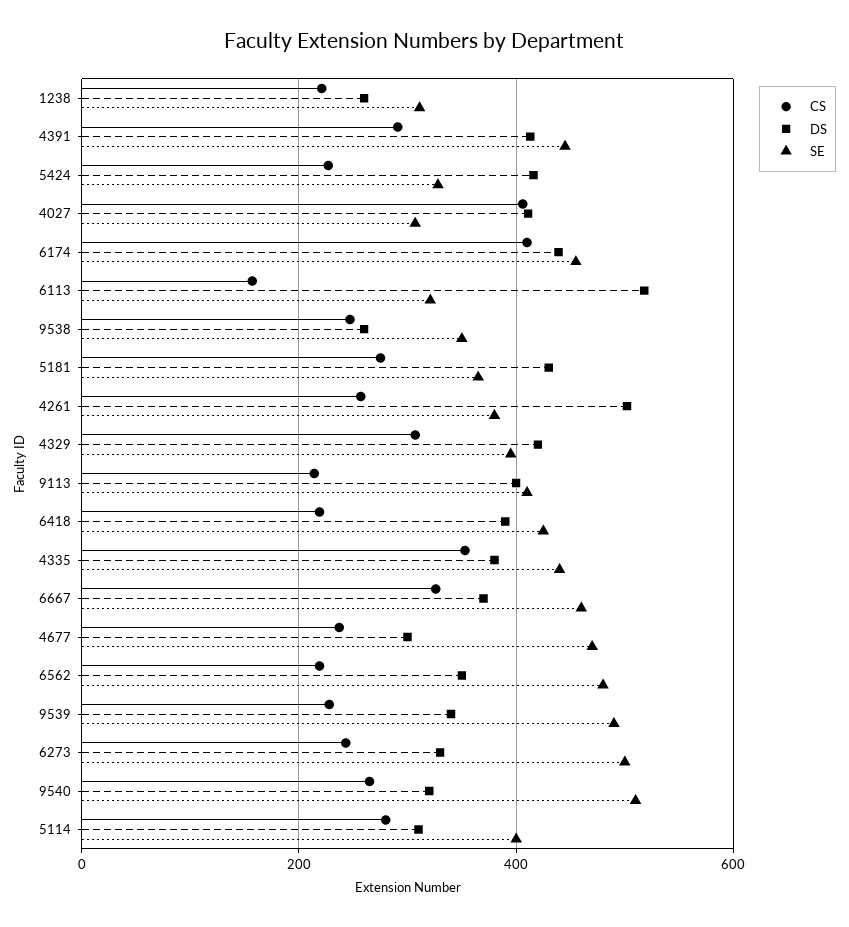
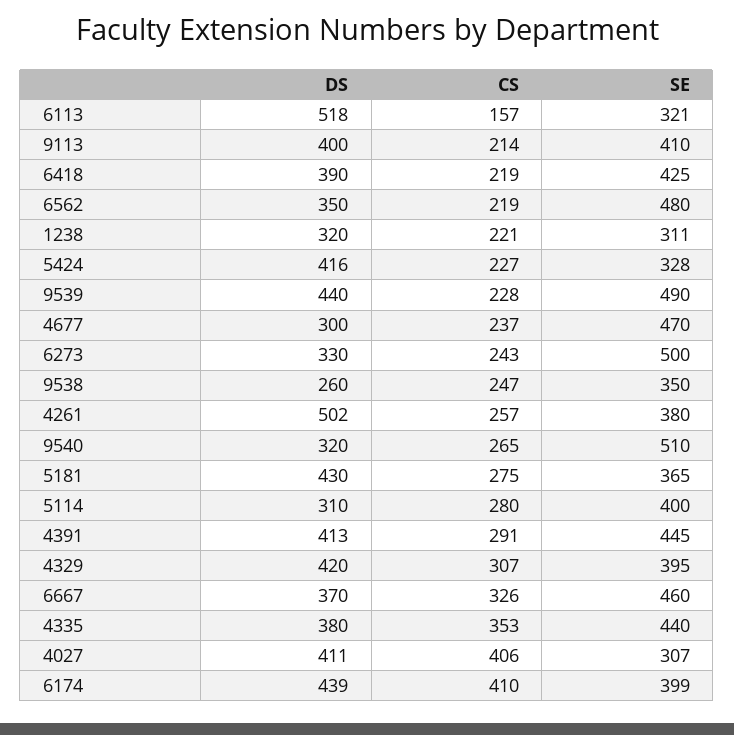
  {
    "CS": {
      "1238": 221,
      "4391": 291,
      "5424": 227,
      "4027": 406,
      "6174": 410,
      "6113": 157,
      "9538": 247,
      "5181": 275,
      "4261": 257,
      "4329": 307,
      "9113": 214,
      "6418": 219,
      "4335": 353,
      "6667": 326,
      "4677": 237,
      "6562": 219,
      "9539": 228,
      "6273": 243,
      "9540": 265,
      "5114": 280
    },
    "DS": {
-     "1238": 260,
+     "1238": 320,
      "4391": 413,
      "5424": 416,
      "4027": 411,
      "6174": 439,
      "6113": 518,
      "9538": 260,
      "5181": 430,
      "4261": 502,
      "4329": 420,
      "9113": 400,
      "6418": 390,
      "4335": 380,
      "6667": 370,
      "4677": 300,
      "6562": 350,
-     "9539": 340,
+     "9539": 440,
      "6273": 330,
      "9540": 320,
      "5114": 310
    },
    "SE": {
      "1238": 311,
      "4391": 445,
      "5424": 328,
      "4027": 307,
-     "6174": 460,
+     "6174": 399,
      "6113": 321,
      "9538": 350,
      "5181": 365,
      "4261": 380,
      "4329": 395,
      "9113": 410,
      "6418": 425,
      "4335": 440,
      "6667": 460,
      "4677": 470,
      "6562": 480,
      "9539": 490,
      "6273": 500,
      "9540": 510,
      "5114": 400
    }
  }

